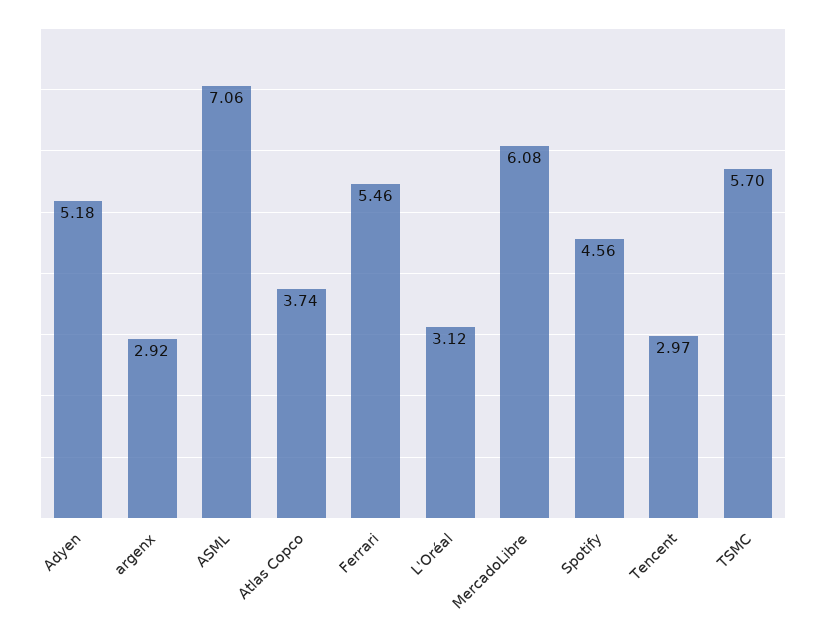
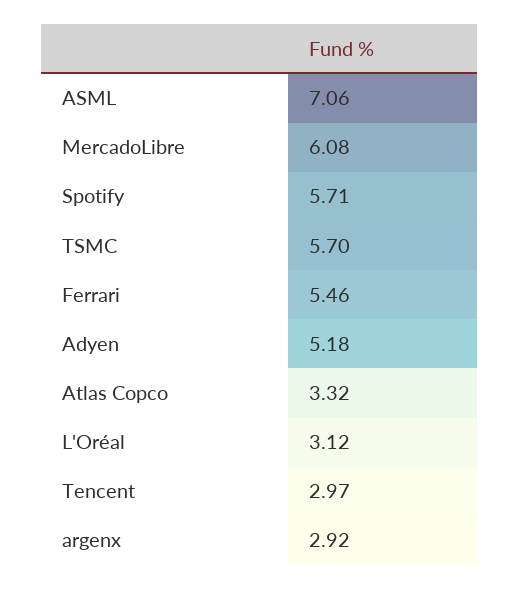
  {
    "Adyen": 5.18,
    "argenx": 2.92,
    "ASML": 7.06,
-   "Atlas Copco": 3.74,
+   "Atlas Copco": 3.32,
    "Ferrari": 5.46,
    "L'Oréal": 3.12,
    "MercadoLibre": 6.08,
-   "Spotify": 4.56,
+   "Spotify": 5.71,
    "Tencent": 2.97,
    "TSMC": 5.7
  }

